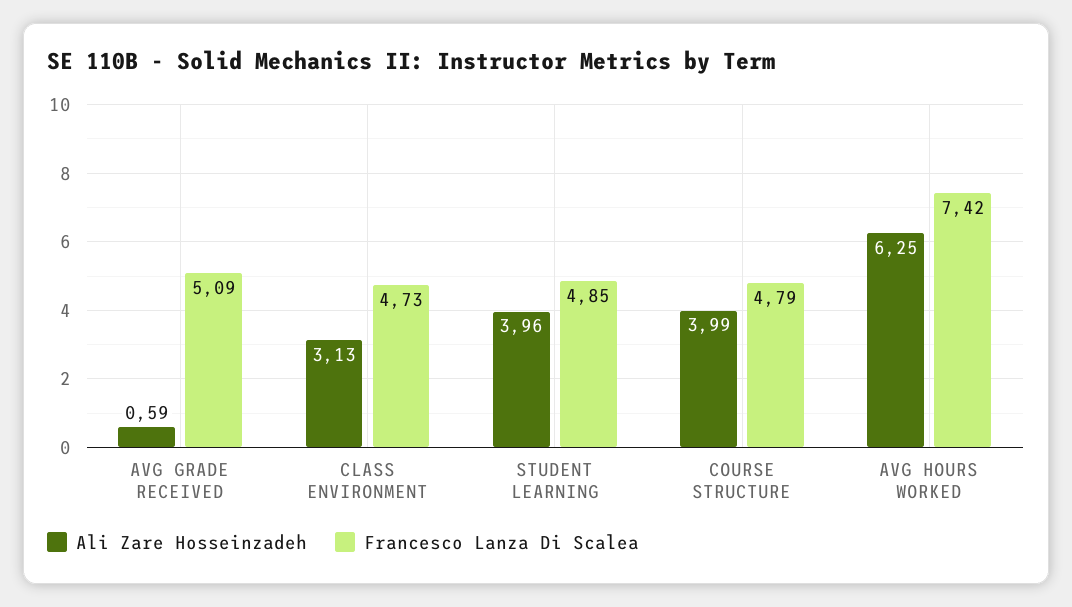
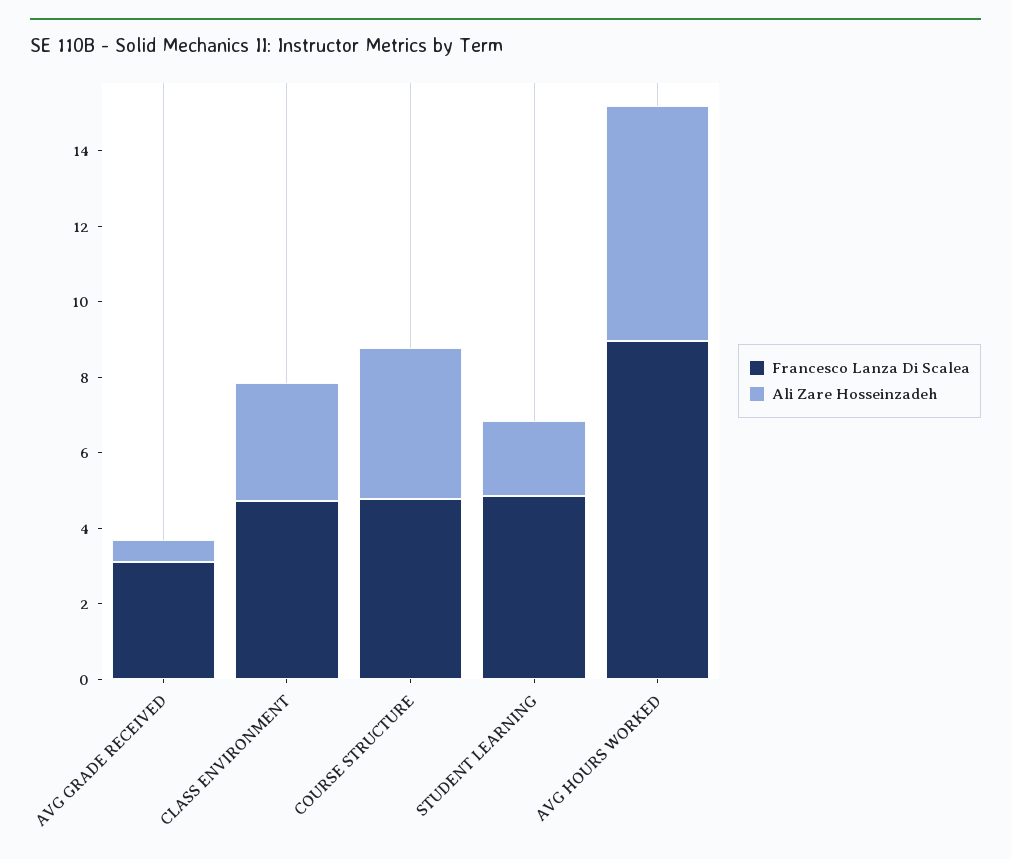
  {
    "Ali Zare Hosseinzadeh": {
      "AVG GRADE RECEIVED": 0.59,
      "CLASS ENVIRONMENT": 3.13,
-     "STUDENT LEARNING": 3.96,
+     "STUDENT LEARNING": 2,
      "COURSE STRUCTURE": 3.99,
      "AVG HOURS WORKED": 6.25
    },
    "Francesco Lanza Di Scalea": {
-     "AVG GRADE RECEIVED": 5.09,
+     "AVG GRADE RECEIVED": 3,
      "CLASS ENVIRONMENT": 4.73,
      "STUDENT LEARNING": 4.85,
      "COURSE STRUCTURE": 4.79,
-     "AVG HOURS WORKED": 7.42
+     "AVG HOURS WORKED": 9
    }
  }

